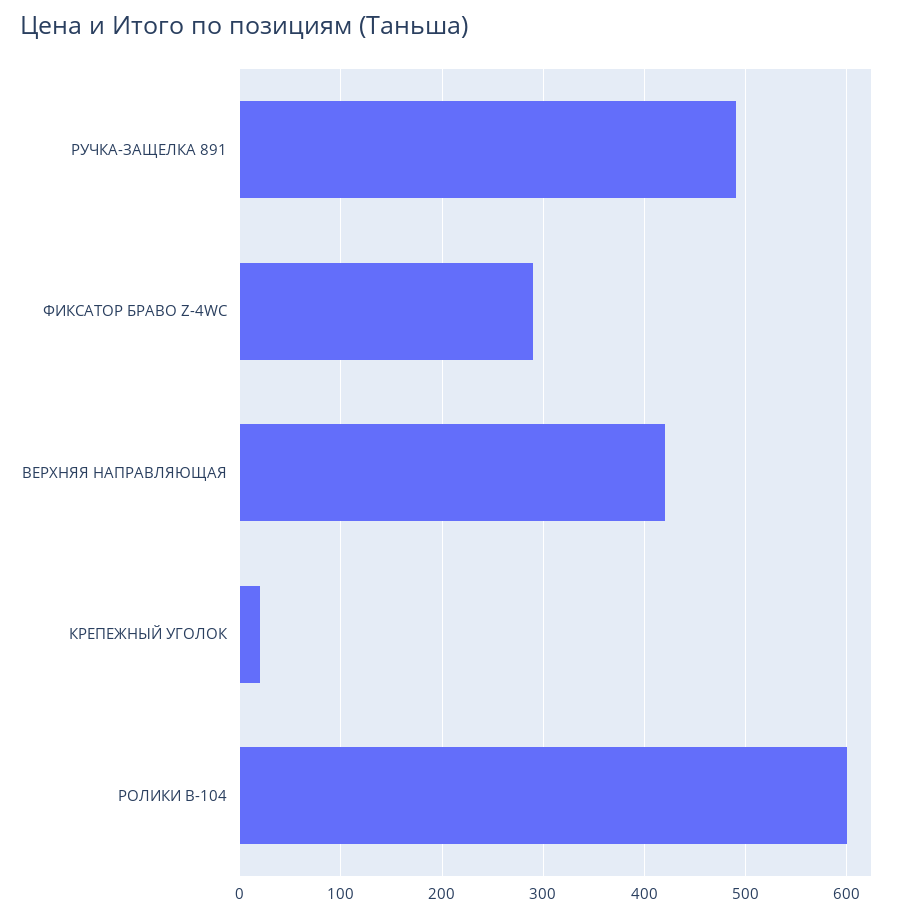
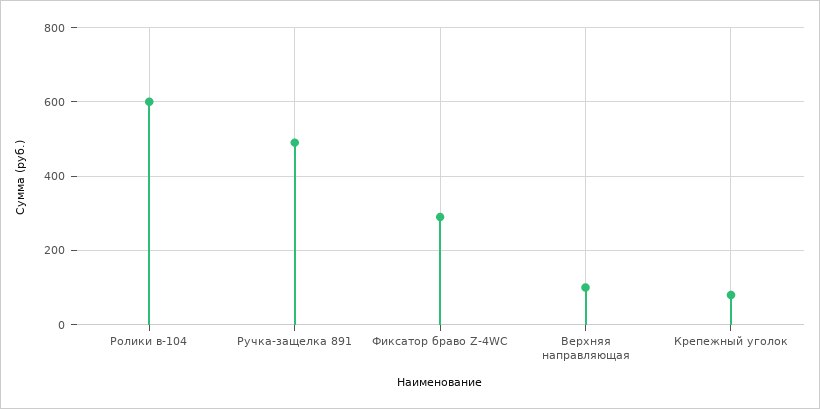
  {
    "РУЧКА-ЗАЩЕЛКА 891": 490,
    "ФИКСАТОР БРАВО Z-4WC": 290,
-   "ВЕРХНЯЯ НАПРАВЛЯЮЩАЯ": 420,
+   "ВЕРХНЯЯ НАПРАВЛЯЮЩАЯ": 100,
-   "КРЕПЕЖНЫЙ УГОЛОК": 20,
+   "КРЕПЕЖНЫЙ УГОЛОК": 80,
    "РОЛИКИ В-104": 600
  }

